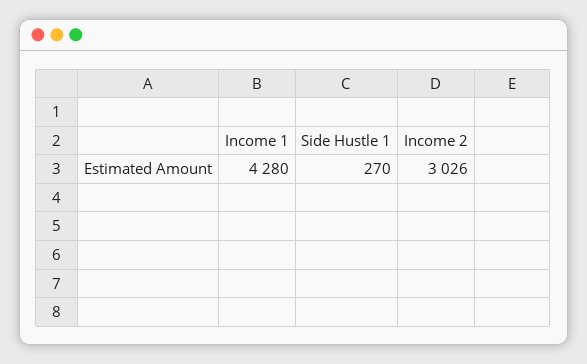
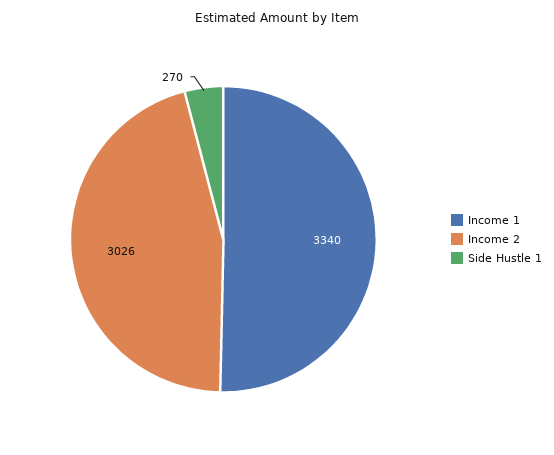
  {
-   "Income 1": 4280,
+   "Income 1": 3340,
    "Side Hustle 1": 270,
    "Income 2": 3026
  }

